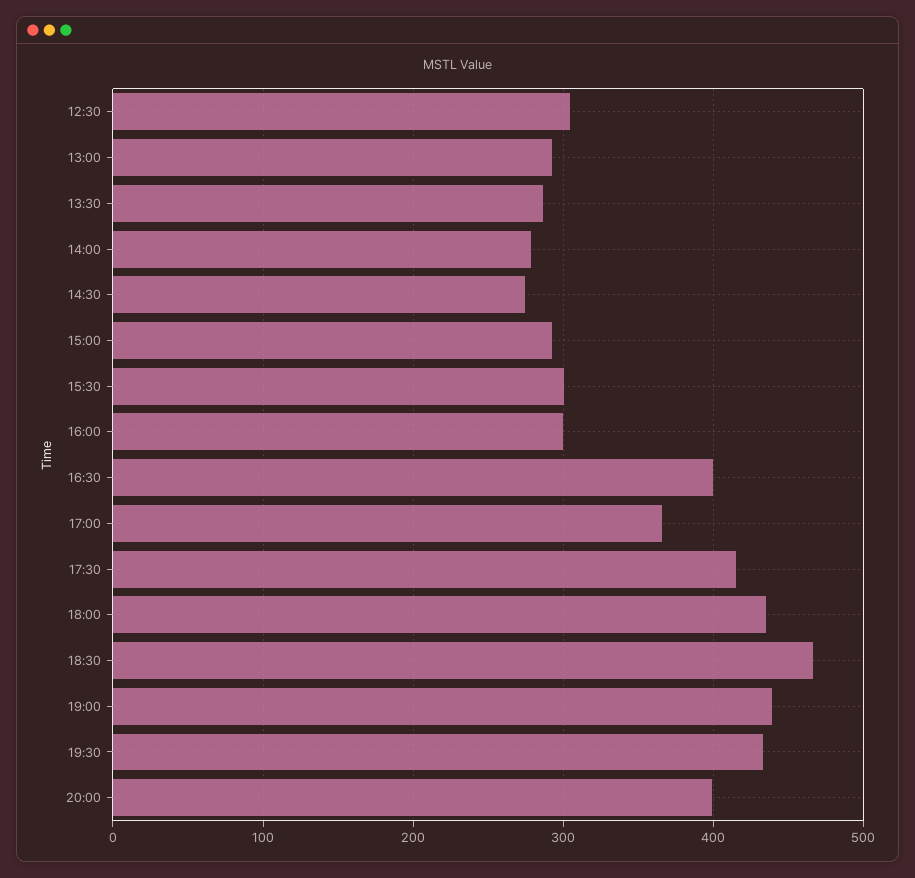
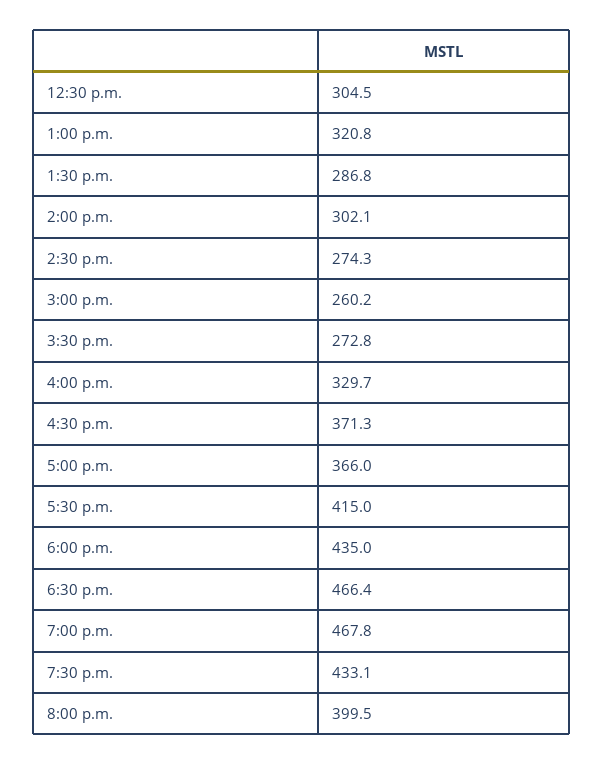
  {
    "12:30": 304.5,
-   "13:00": 290,
+   "13:00": 320.8,
    "13:30": 286.8,
-   "14:00": 280,
+   "14:00": 302.1,
    "14:30": 274.3,
-   "15:00": 290,
+   "15:00": 260.2,
-   "15:30": 300,
+   "15:30": 272.8,
-   "16:00": 300,
+   "16:00": 329.7,
-   "16:30": 400,
+   "16:30": 371.3,
    "17:00": 366,
    "17:30": 415,
    "18:00": 435,
    "18:30": 466.4,
-   "19:00": 440,
+   "19:00": 467.8,
    "19:30": 433.1,
    "20:00": 399.5
  }

